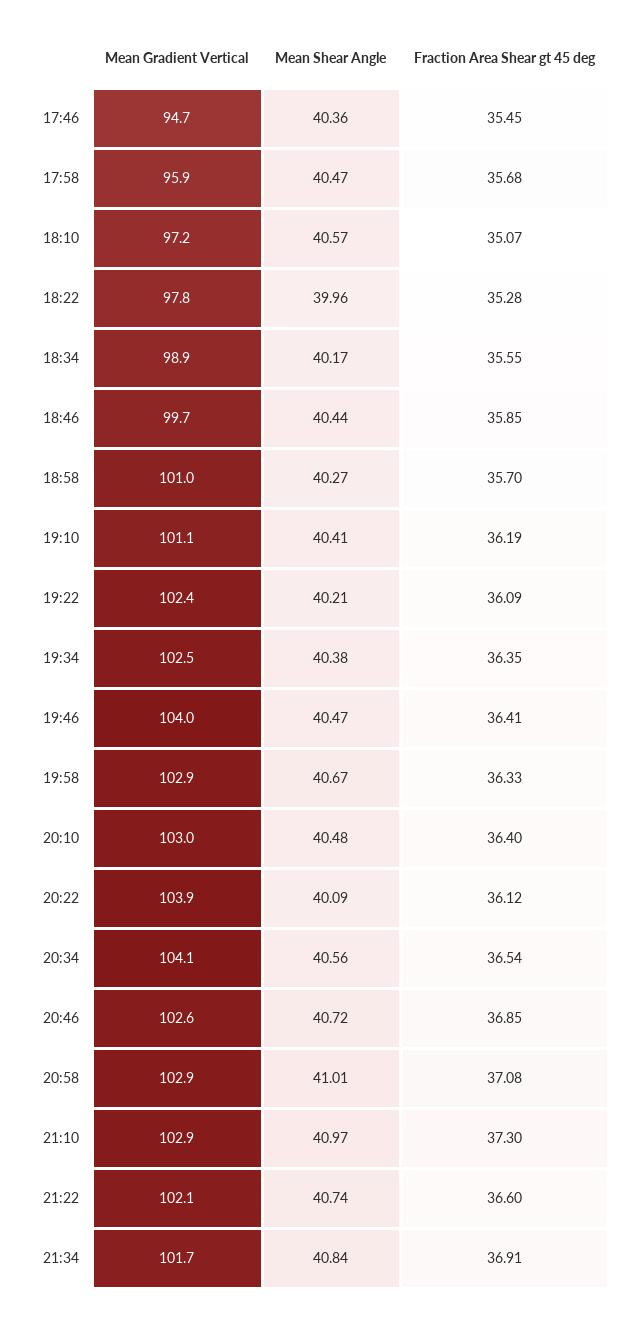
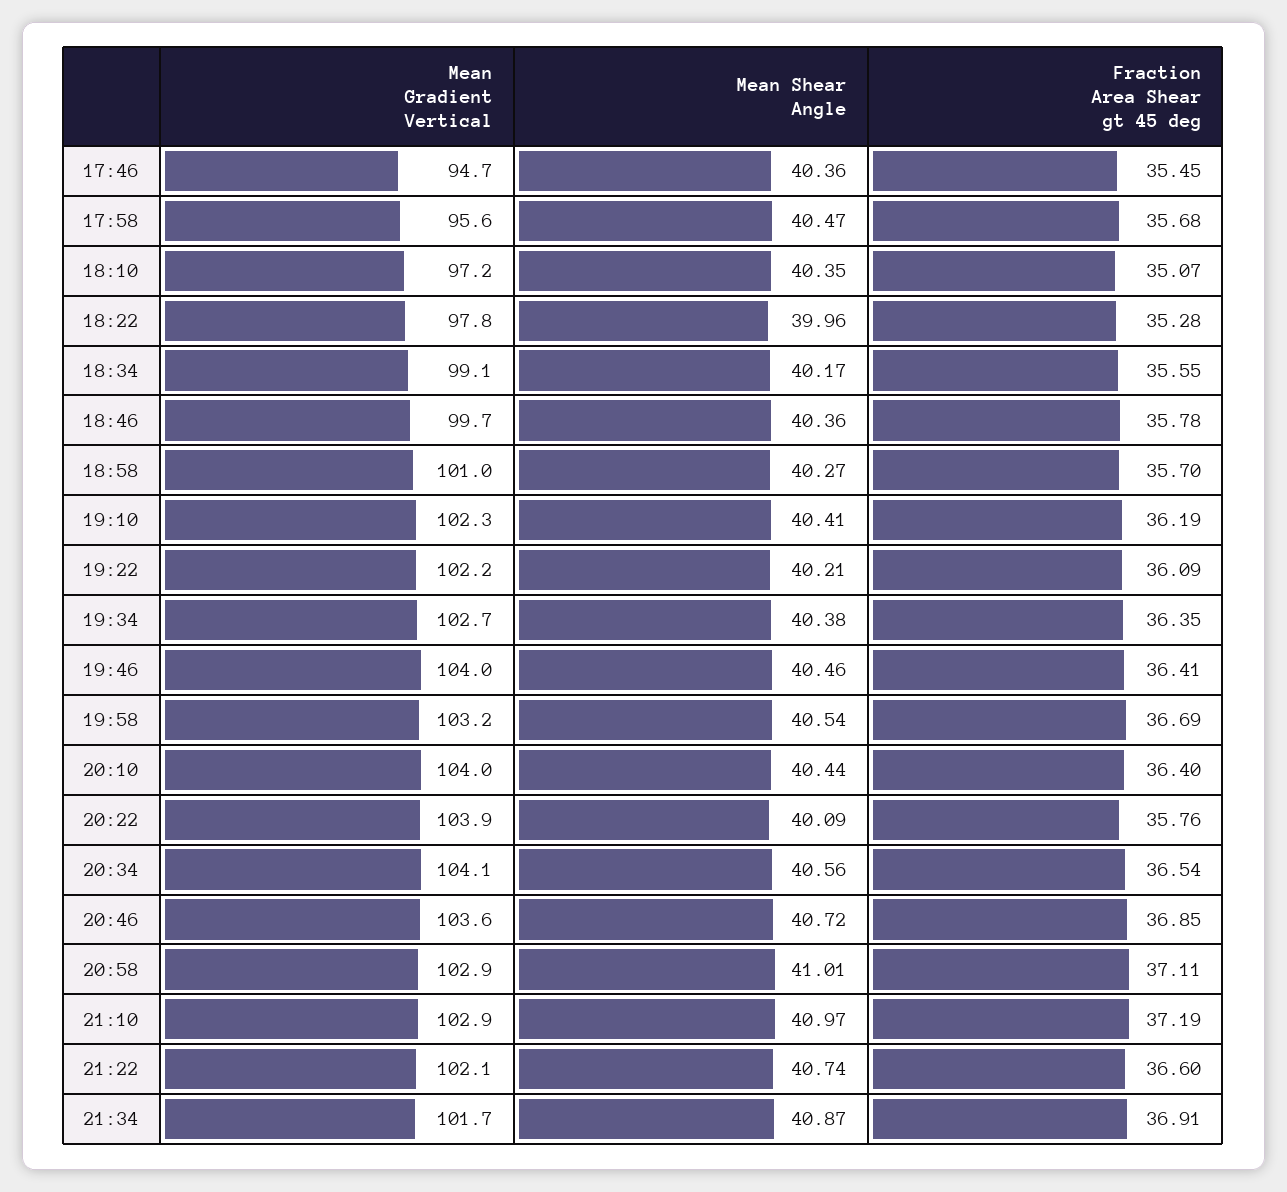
  {
    "Mean Gradient Vertical": {
      "17:46": 94.7,
-     "17:58": 95.9,
+     "17:58": 95.6,
      "18:10": 97.2,
      "18:22": 97.8,
-     "18:34": 98.9,
+     "18:34": 99.1,
      "18:46": 99.7,
      "18:58": 101,
-     "19:10": 101.1,
+     "19:10": 102.3,
-     "19:22": 102.4,
+     "19:22": 102.2,
-     "19:34": 102.5,
+     "19:34": 102.7,
      "19:46": 104,
-     "19:58": 102.9,
+     "19:58": 103.2,
-     "20:10": 103,
+     "20:10": 104,
      "20:22": 103.9,
      "20:34": 104.1,
-     "20:46": 102.6,
+     "20:46": 103.6,
      "20:58": 102.9,
      "21:10": 102.9,
      "21:22": 102.1,
      "21:34": 101.7
    },
    "Mean Shear Angle": {
      "17:46": 40.36,
      "17:58": 40.47,
-     "18:10": 40.57,
+     "18:10": 40.35,
      "18:22": 39.96,
      "18:34": 40.17,
-     "18:46": 40.44,
+     "18:46": 40.36,
      "18:58": 40.27,
      "19:10": 40.41,
      "19:22": 40.21,
      "19:34": 40.38,
-     "19:46": 40.47,
+     "19:46": 40.46,
-     "19:58": 40.67,
+     "19:58": 40.54,
-     "20:10": 40.48,
+     "20:10": 40.44,
      "20:22": 40.09,
      "20:34": 40.56,
      "20:46": 40.72,
      "20:58": 41.01,
      "21:10": 40.97,
      "21:22": 40.74,
-     "21:34": 40.84
+     "21:34": 40.87
    },
    "Fraction Area Shear gt 45 deg": {
      "17:46": 35.45,
      "17:58": 35.68,
      "18:10": 35.07,
      "18:22": 35.28,
      "18:34": 35.55,
-     "18:46": 35.85,
+     "18:46": 35.78,
      "18:58": 35.7,
      "19:10": 36.19,
      "19:22": 36.09,
      "19:34": 36.35,
      "19:46": 36.41,
-     "19:58": 36.33,
+     "19:58": 36.69,
      "20:10": 36.4,
-     "20:22": 36.12,
+     "20:22": 35.76,
      "20:34": 36.54,
      "20:46": 36.85,
-     "20:58": 37.08,
+     "20:58": 37.11,
-     "21:10": 37.3,
+     "21:10": 37.19,
      "21:22": 36.6,
      "21:34": 36.91
    }
  }

